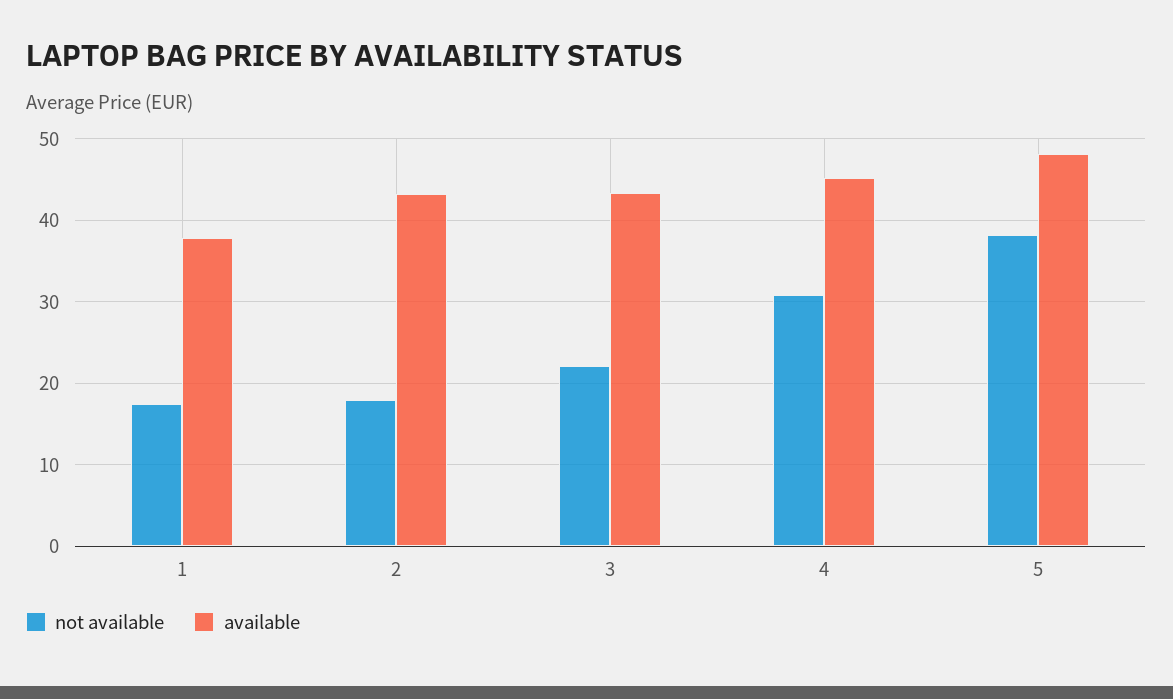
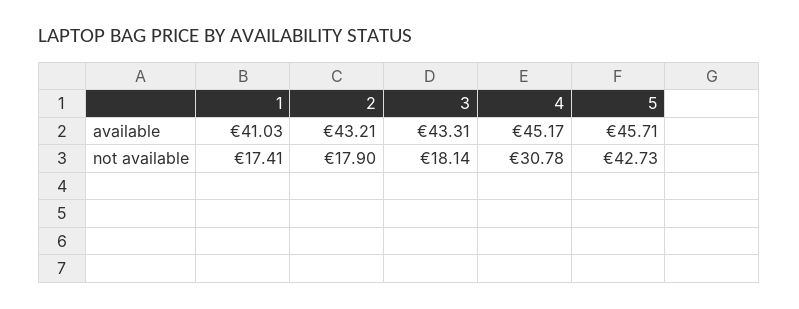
  {
    "not available": {
      "1": 17.41,
      "2": 17.9,
-     "3": 22,
+     "3": 18.14,
      "4": 30.78,
-     "5": 38
+     "5": 42.73
    },
    "available": {
-     "1": 38,
+     "1": 41.03,
      "2": 43.21,
      "3": 43.31,
      "4": 45.17,
-     "5": 48
+     "5": 45.71
    }
  }

